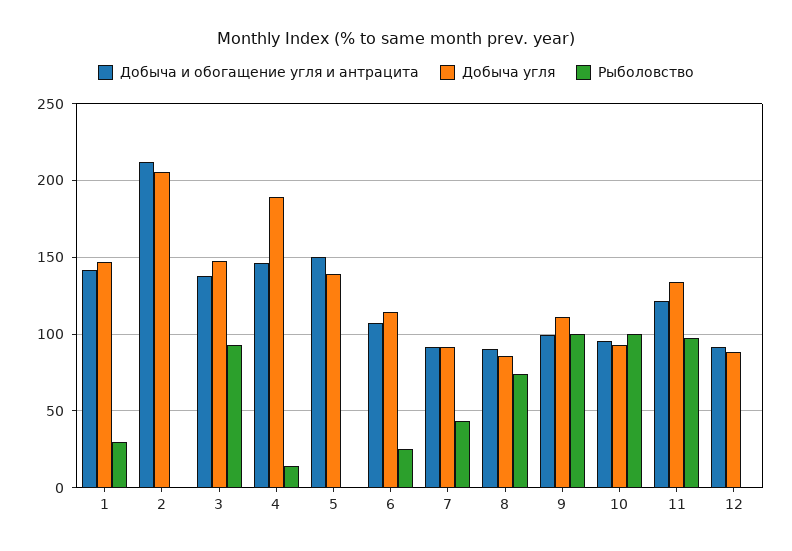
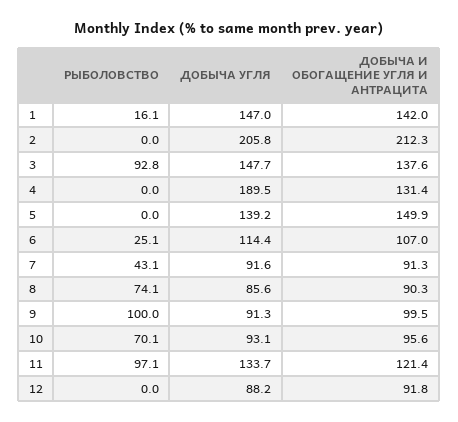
  {
    "Добыча и обогащение угля и антрацита": {
      "1": 142,
      "2": 212.3,
      "3": 137.6,
-     "4": 145,
+     "4": 131.4,
      "5": 149.9,
      "6": 107,
      "7": 91.3,
      "8": 90.3,
      "9": 99.5,
      "10": 95.6,
      "11": 121.4,
      "12": 91.8
    },
    "Добыча угля": {
      "1": 147,
      "2": 205.8,
      "3": 147.7,
      "4": 189.5,
      "5": 139.2,
      "6": 114.4,
      "7": 91.6,
      "8": 85.6,
-     "9": 110,
+     "9": 91.3,
      "10": 93.1,
      "11": 133.7,
      "12": 88.2
    },
    "Рыболовство": {
-     "1": 30,
+     "1": 16.1,
      "2": 0,
      "3": 92.8,
-     "4": 15,
+     "4": 0,
      "5": 0,
      "6": 25.1,
      "7": 43.1,
      "8": 74.1,
      "9": 100,
-     "10": 100,
+     "10": 70.1,
      "11": 97.1,
      "12": 0
    }
  }

